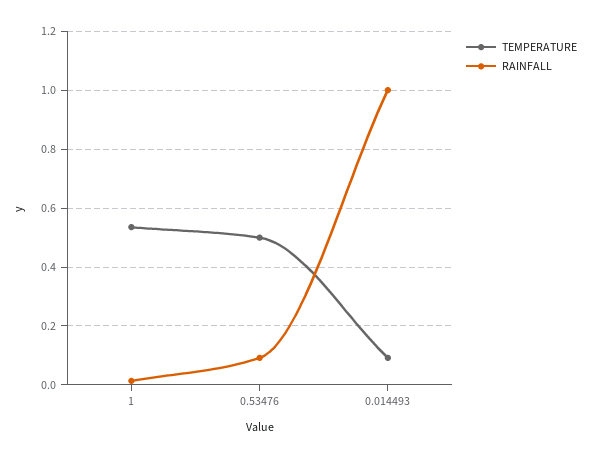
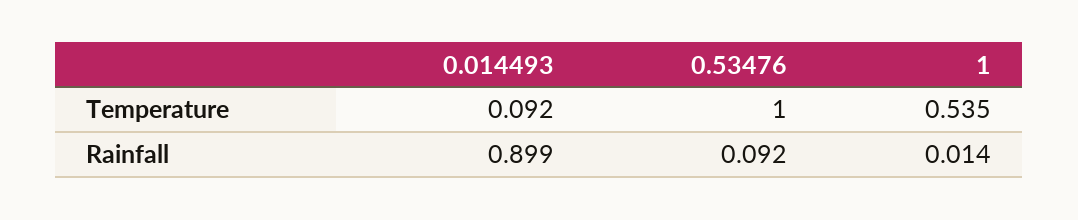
  {
    "TEMPERATURE": {
      "1": 0.535,
-     "0.53476": 0.5,
+     "0.53476": 1,
      "0.014493": 0.092
    },
    "RAINFALL": {
      "1": 0.014,
      "0.53476": 0.092,
-     "0.014493": 1
+     "0.014493": 0.899
    }
  }

